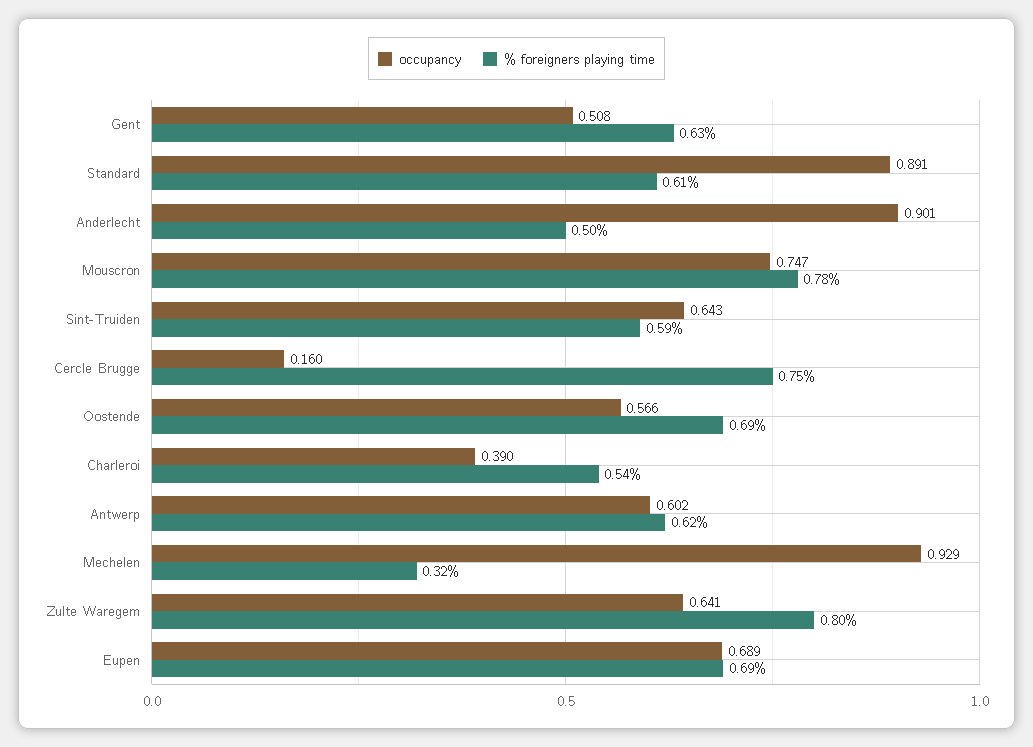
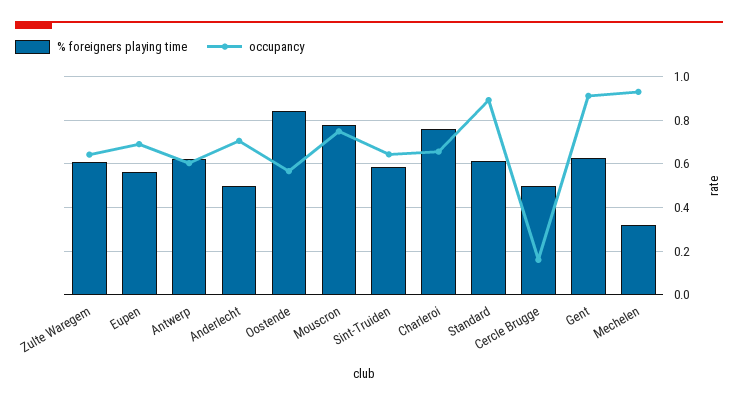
  {
    "occupancy": {
-     "Gent": 0.508,
+     "Gent": 0.9,
      "Standard": 0.891,
-     "Anderlecht": 0.901,
+     "Anderlecht": 0.7,
      "Mouscron": 0.747,
      "Sint-Truiden": 0.643,
      "Cercle Brugge": 0.16,
      "Oostende": 0.566,
-     "Charleroi": 0.39,
+     "Charleroi": 0.65,
      "Antwerp": 0.602,
      "Mechelen": 0.929,
      "Zulte Waregem": 0.641,
      "Eupen": 0.689
    },
    "% foreigners playing time": {
      "Gent": 0.63,
      "Standard": 0.61,
      "Anderlecht": 0.5,
      "Mouscron": 0.78,
      "Sint-Truiden": 0.59,
-     "Cercle Brugge": 0.75,
+     "Cercle Brugge": 0.5,
-     "Oostende": 0.69,
+     "Oostende": 0.85,
-     "Charleroi": 0.54,
+     "Charleroi": 0.75,
      "Antwerp": 0.62,
      "Mechelen": 0.32,
-     "Zulte Waregem": 0.8,
+     "Zulte Waregem": 0.6,
-     "Eupen": 0.69
+     "Eupen": 0.55
    }
  }

